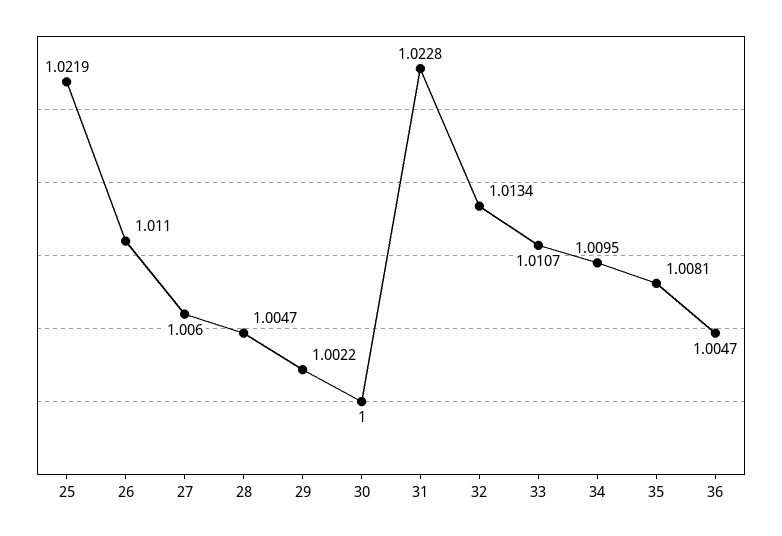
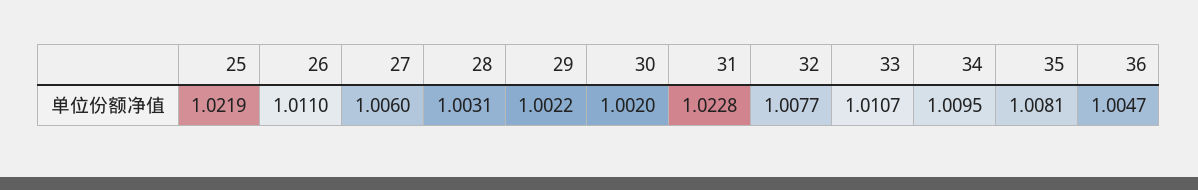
  {
    "25": 1.0219,
    "26": 1.011,
    "27": 1.006,
-   "28": 1.0047,
+   "28": 1.0031,
    "29": 1.0022,
-   "30": 1,
+   "30": 1.002,
    "31": 1.0228,
-   "32": 1.0134,
+   "32": 1.0077,
    "33": 1.0107,
    "34": 1.0095,
    "35": 1.0081,
    "36": 1.0047
  }

